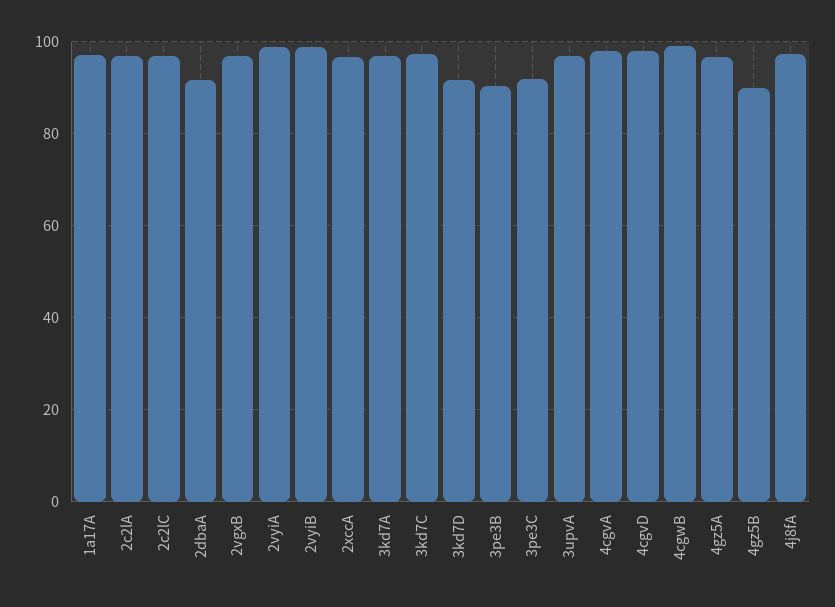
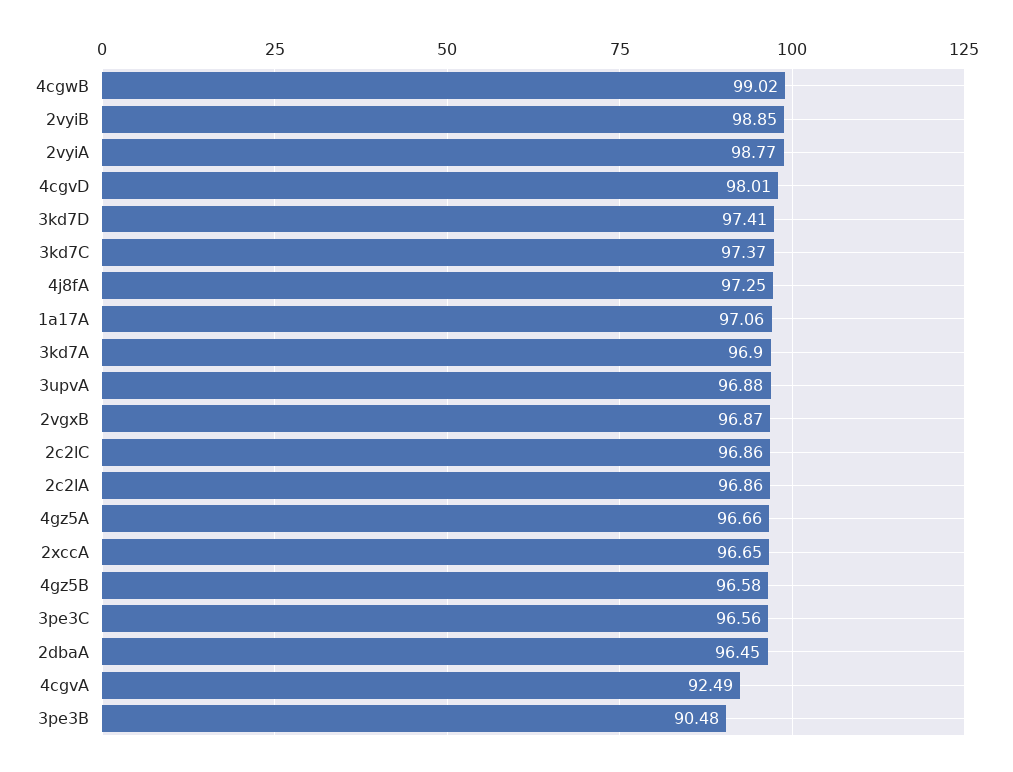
  {
    "1a17A": 97.06,
    "2c2lA": 96.86,
    "2c2lC": 96.86,
-   "2dbaA": 92,
+   "2dbaA": 96.45,
    "2vgxB": 96.87,
    "2vyiA": 98.77,
    "2vyiB": 98.85,
    "2xccA": 96.65,
    "3kd7A": 96.9,
    "3kd7C": 97.37,
-   "3kd7D": 92,
+   "3kd7D": 97.41,
    "3pe3B": 90.48,
-   "3pe3C": 92,
+   "3pe3C": 96.56,
    "3upvA": 96.88,
-   "4cgvA": 98,
+   "4cgvA": 92.49,
    "4cgvD": 98.01,
    "4cgwB": 99.02,
    "4gz5A": 96.66,
-   "4gz5B": 90,
+   "4gz5B": 96.58,
    "4j8fA": 97.25
  }

